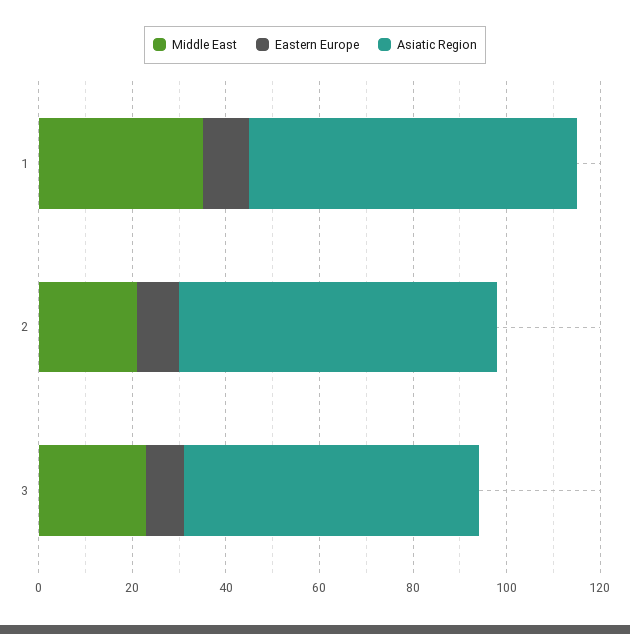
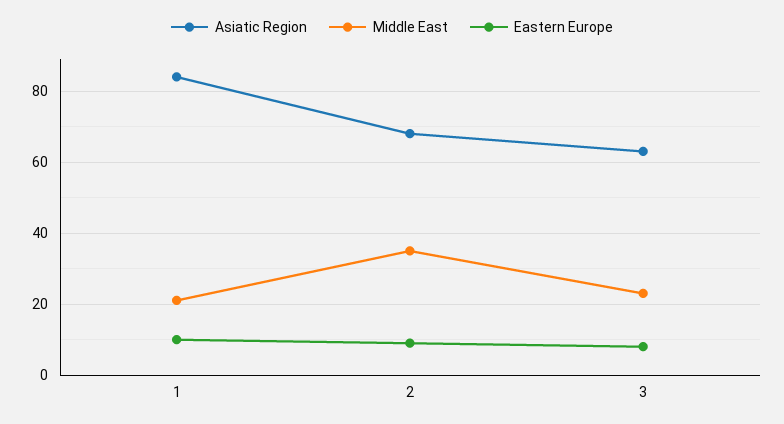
  {
    "Middle East": {
-     "1": 35,
+     "1": 20,
-     "2": 20,
+     "2": 35,
      "3": 25
    },
    "Eastern Europe": {
      "1": 10,
      "2": 10,
      "3": 10
    },
    "Asiatic Region": {
-     "1": 70,
+     "1": 85,
      "2": 70,
      "3": 65
    }
  }

